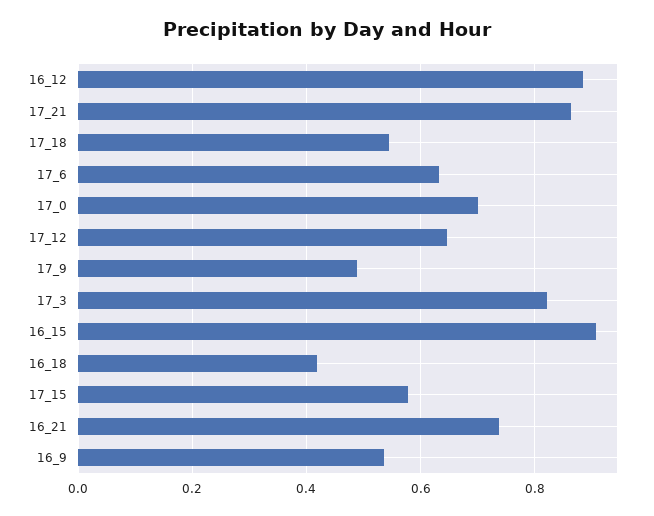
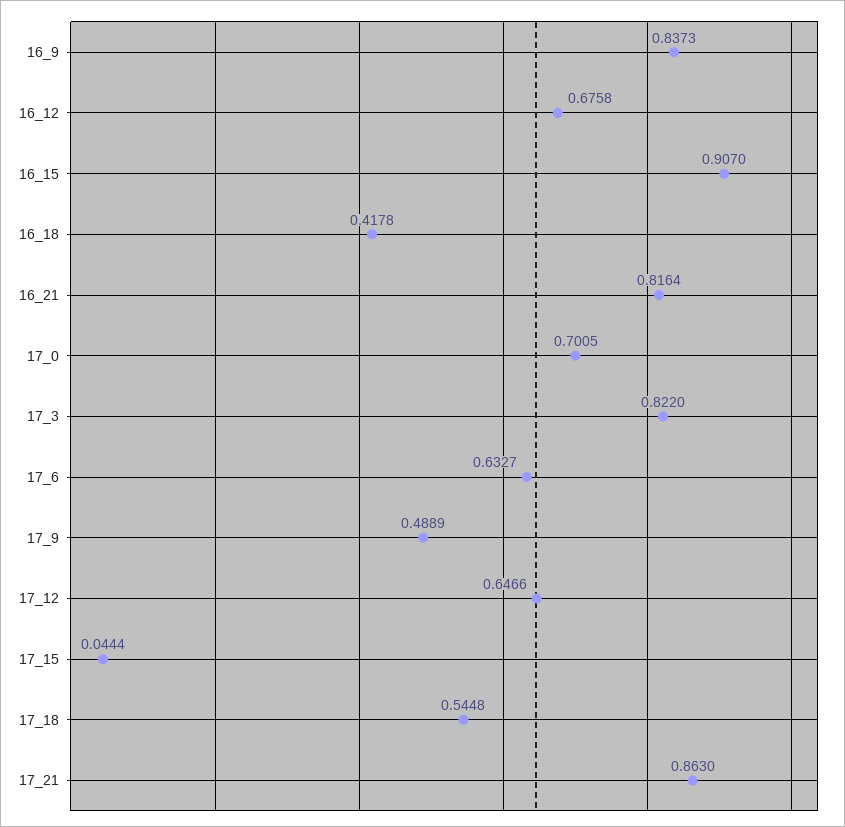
  {
-   "16_12": 0.88,
+   "16_12": 0.6758,
    "17_21": 0.863,
    "17_18": 0.5448,
    "17_6": 0.6327,
    "17_0": 0.7005,
    "17_12": 0.6466,
    "17_9": 0.4889,
    "17_3": 0.822,
    "16_15": 0.907,
    "16_18": 0.4178,
-   "17_15": 0.58,
+   "17_15": 0.0444,
-   "16_21": 0.74,
+   "16_21": 0.8164,
-   "16_9": 0.54
+   "16_9": 0.8373
  }

